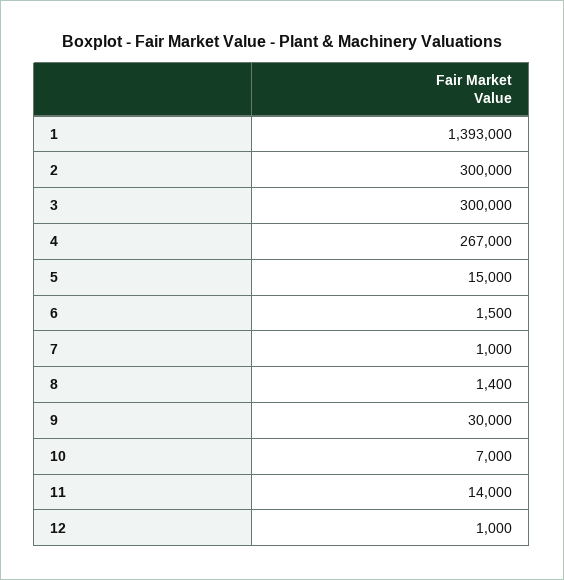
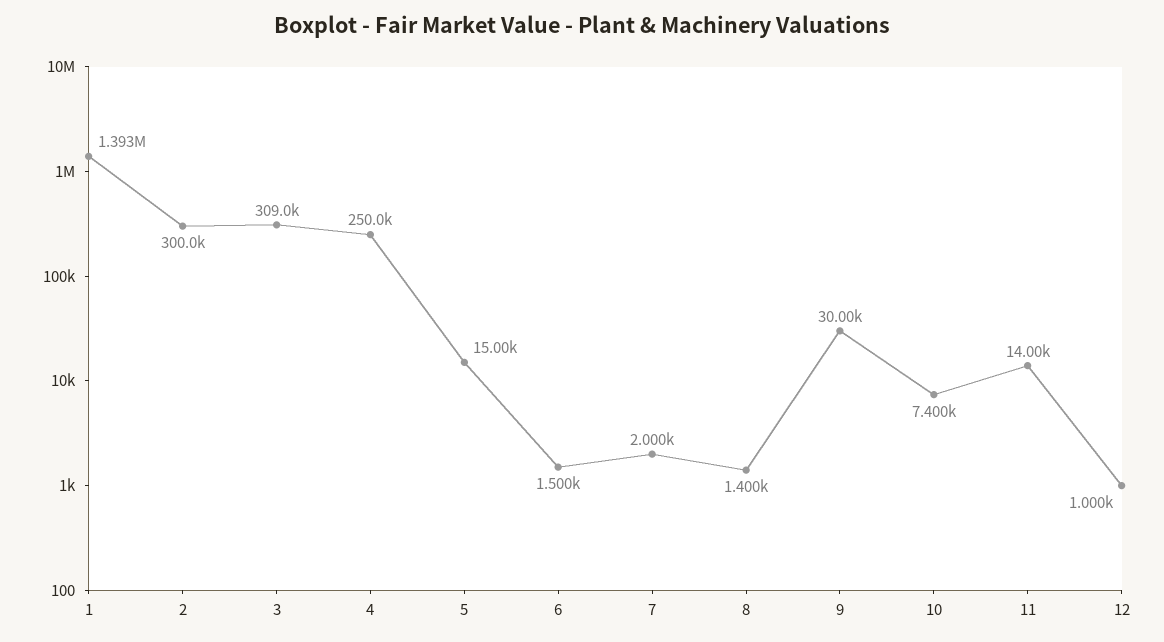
  {
    "1": 1393000,
    "2": 300000,
-   "3": 300000,
+   "3": 309000,
-   "4": 267000,
+   "4": 250000,
    "5": 15000,
    "6": 1500,
-   "7": 1000,
+   "7": 2000,
    "8": 1400,
    "9": 30000,
-   "10": 7000,
+   "10": 7400,
    "11": 14000,
    "12": 1000
  }

